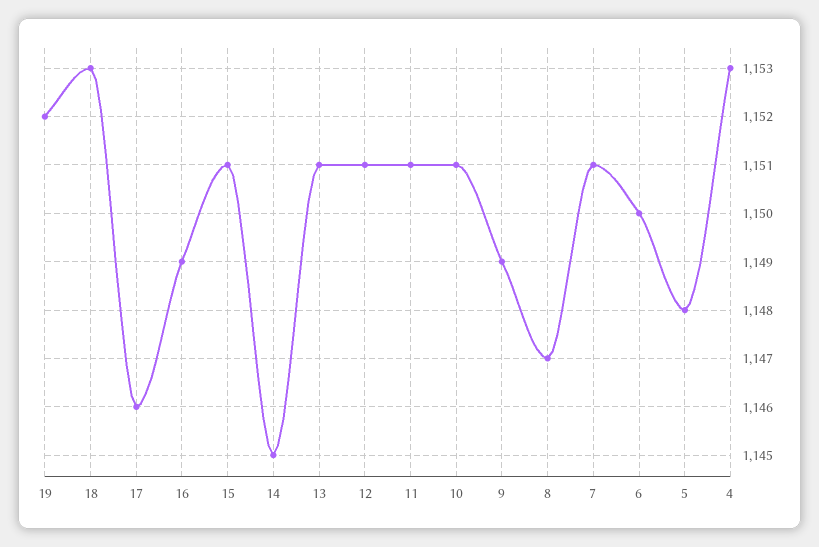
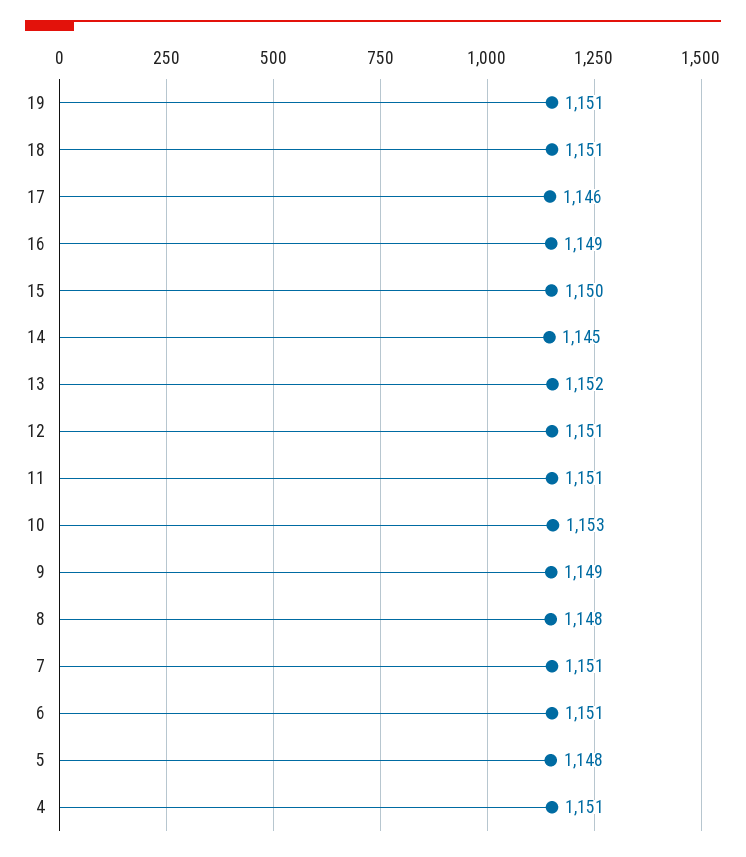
  {
-   "19": 1152,
+   "19": 1151,
-   "18": 1153,
+   "18": 1151,
    "17": 1146,
    "16": 1149,
-   "15": 1151,
+   "15": 1150,
    "14": 1145,
-   "13": 1151,
+   "13": 1152,
    "12": 1151,
    "11": 1151,
-   "10": 1151,
+   "10": 1153,
    "9": 1149,
-   "8": 1147,
+   "8": 1148,
    "7": 1151,
-   "6": 1150,
+   "6": 1151,
    "5": 1148,
-   "4": 1153
+   "4": 1151
  }

